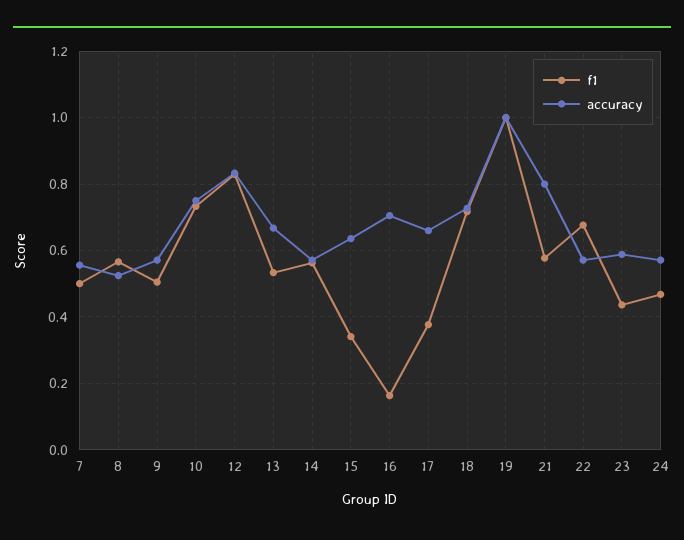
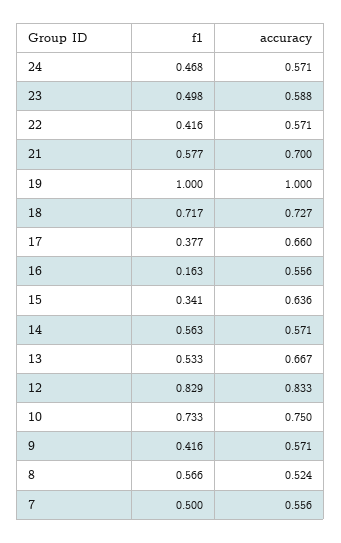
  {
    "f1": {
      "7": 0.5,
      "8": 0.566,
-     "9": 0.5,
+     "9": 0.416,
      "10": 0.733,
      "12": 0.829,
      "13": 0.533,
      "14": 0.563,
      "15": 0.341,
      "16": 0.163,
      "17": 0.377,
      "18": 0.717,
      "19": 1,
      "21": 0.577,
-     "22": 0.68,
+     "22": 0.416,
-     "23": 0.44,
+     "23": 0.498,
      "24": 0.468
    },
    "accuracy": {
      "7": 0.556,
      "8": 0.524,
      "9": 0.571,
      "10": 0.75,
      "12": 0.833,
      "13": 0.667,
      "14": 0.571,
      "15": 0.636,
-     "16": 0.7,
+     "16": 0.556,
      "17": 0.66,
      "18": 0.727,
      "19": 1,
-     "21": 0.8,
+     "21": 0.7,
      "22": 0.571,
      "23": 0.588,
      "24": 0.571
    }
  }

